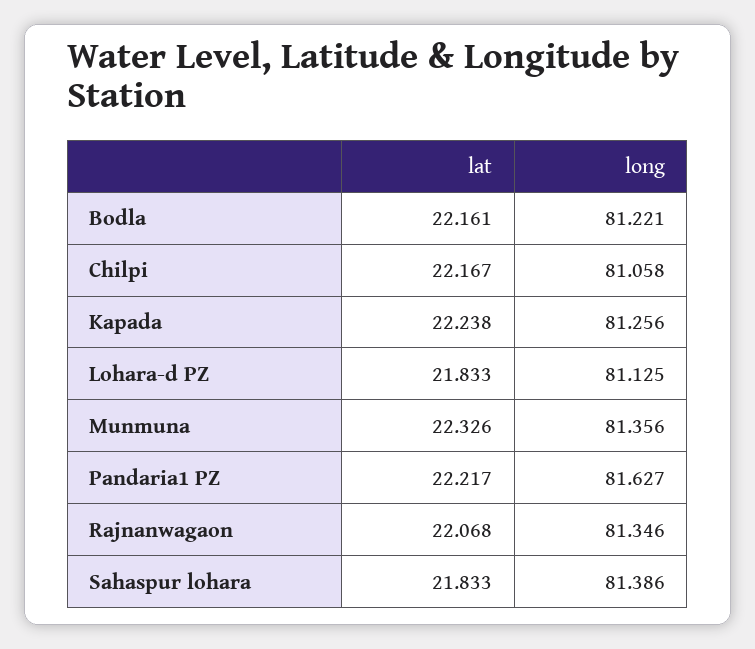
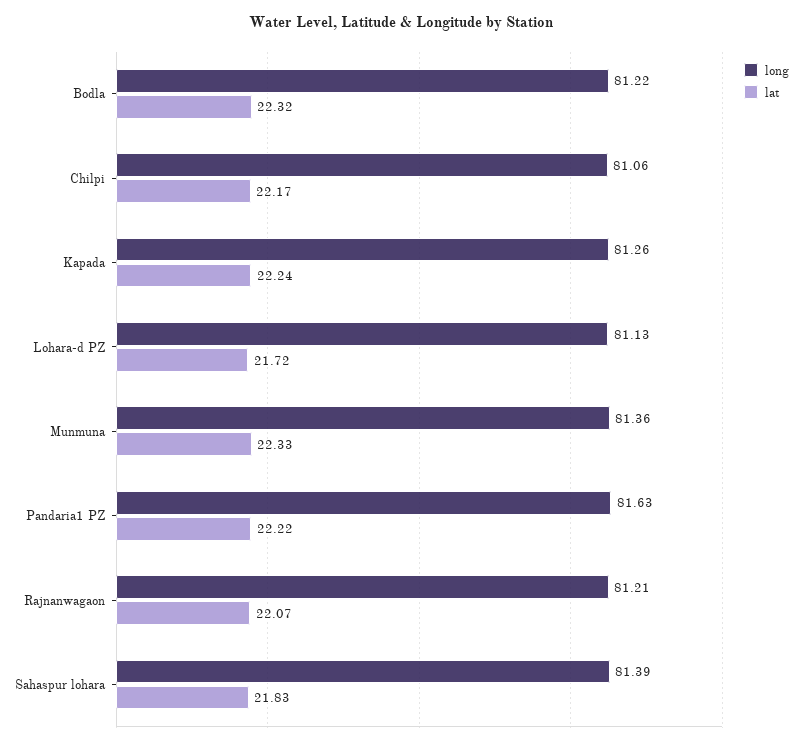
  {
    "lat": {
-     "Bodla": 22.161,
+     "Bodla": 22.32,
      "Chilpi": 22.167,
      "Kapada": 22.238,
-     "Lohara-d PZ": 21.833,
+     "Lohara-d PZ": 21.72,
      "Munmuna": 22.326,
      "Pandaria1 PZ": 22.217,
      "Rajnanwagaon": 22.068,
      "Sahaspur lohara": 21.833
    },
    "long": {
      "Bodla": 81.221,
      "Chilpi": 81.058,
      "Kapada": 81.256,
      "Lohara-d PZ": 81.125,
      "Munmuna": 81.356,
      "Pandaria1 PZ": 81.627,
-     "Rajnanwagaon": 81.346,
+     "Rajnanwagaon": 81.21,
      "Sahaspur lohara": 81.386
    }
  }

